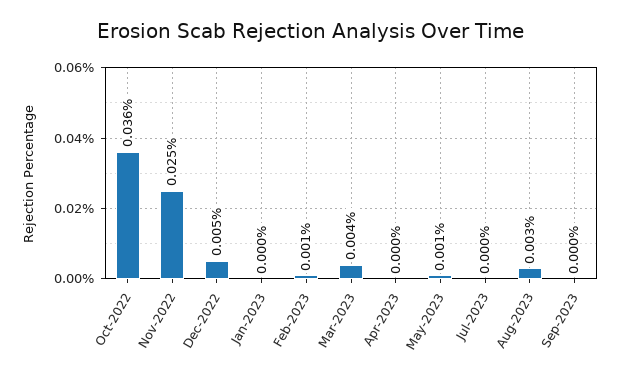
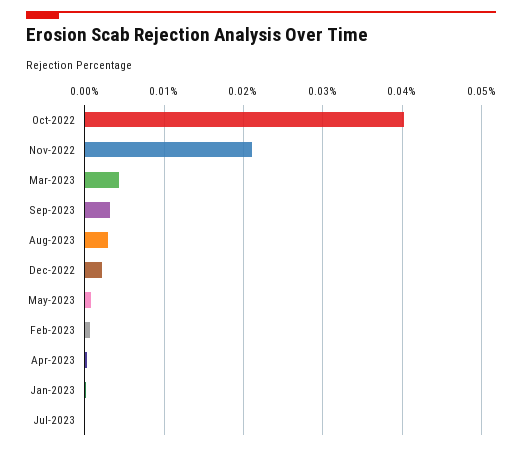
  {
-   "Oct-2022": 0.036,
+   "Oct-2022": 0.04,
-   "Nov-2022": 0.025,
+   "Nov-2022": 0.021,
-   "Dec-2022": 0.005,
+   "Dec-2022": 0.002,
    "Jan-2023": 0,
    "Feb-2023": 0.001,
    "Mar-2023": 0.004,
    "Apr-2023": 0,
    "May-2023": 0.001,
    "Jul-2023": 0,
    "Aug-2023": 0.003,
-   "Sep-2023": 0
+   "Sep-2023": 0.003
  }

